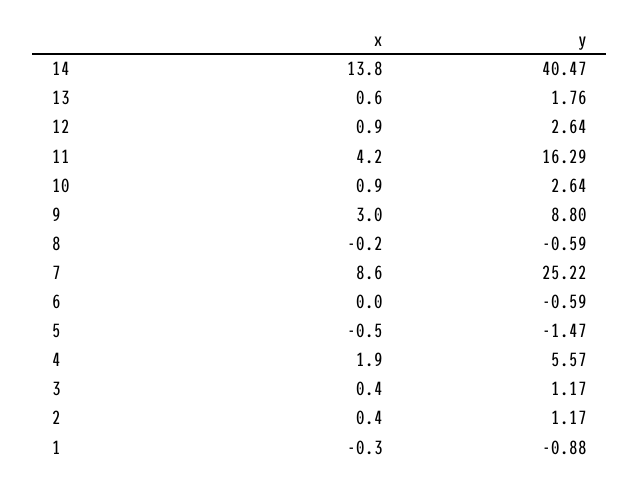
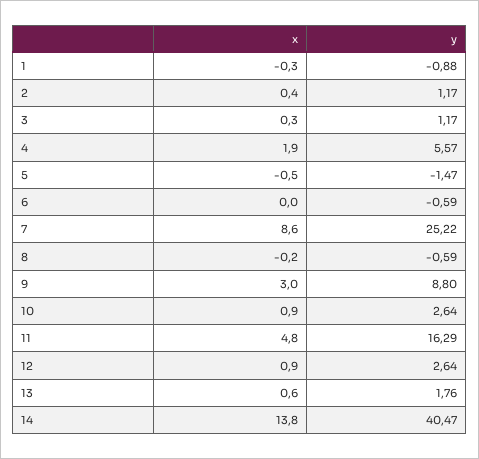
  {
    "x": {
      "14": 13.8,
      "13": 0.6,
      "12": 0.9,
-     "11": 4.2,
+     "11": 4.8,
      "10": 0.9,
      "9": 3,
      "8": -0.2,
      "7": 8.6,
      "6": 0,
      "5": -0.5,
      "4": 1.9,
-     "3": 0.4,
+     "3": 0.3,
      "2": 0.4,
      "1": -0.3
    },
    "y": {
      "14": 40.47,
      "13": 1.76,
      "12": 2.64,
      "11": 16.29,
      "10": 2.64,
      "9": 8.8,
      "8": -0.59,
      "7": 25.22,
      "6": -0.59,
      "5": -1.47,
      "4": 5.57,
      "3": 1.17,
      "2": 1.17,
      "1": -0.88
    }
  }

